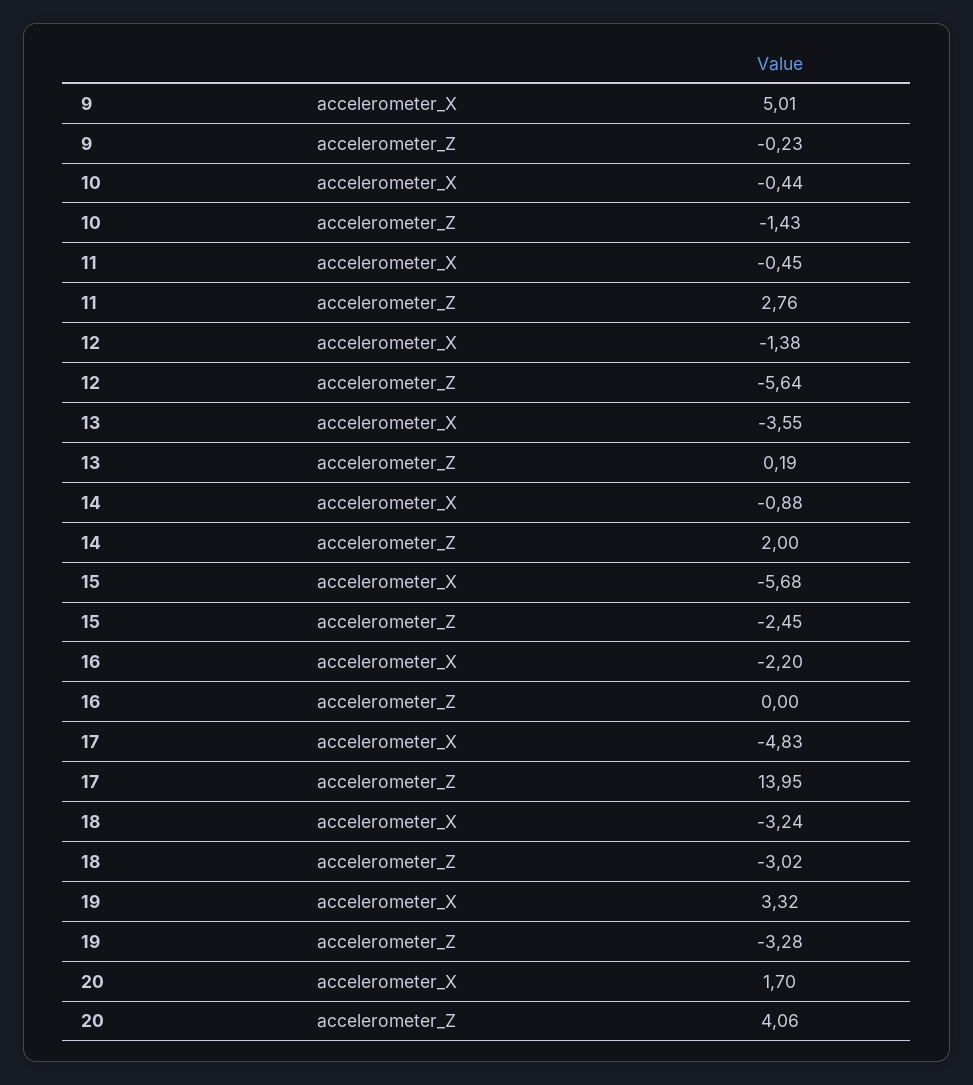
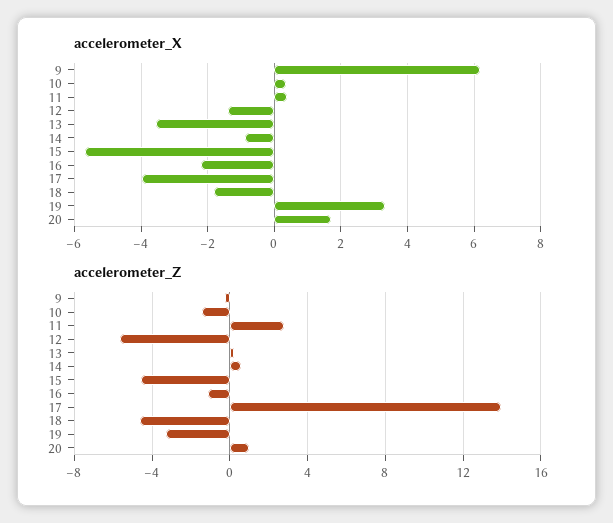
  {
    "accelerometer_X": {
-     "9": 5.01,
+     "9": 6.2,
-     "10": -0.44,
+     "10": 0.4,
-     "11": -0.45,
+     "11": 0.4,
      "12": -1.38,
      "13": -3.55,
      "14": -0.88,
      "15": -5.68,
      "16": -2.2,
-     "17": -4.83,
+     "17": -4,
-     "18": -3.24,
+     "18": -1.8,
      "19": 3.32,
      "20": 1.7
    },
    "accelerometer_Z": {
      "9": -0.23,
      "10": -1.43,
      "11": 2.76,
      "12": -5.64,
      "13": 0.19,
-     "14": 2,
+     "14": 0.5,
-     "15": -2.45,
+     "15": -4.5,
-     "16": 0,
+     "16": -1,
      "17": 13.95,
-     "18": -3.02,
+     "18": -4.5,
      "19": -3.28,
-     "20": 4.06
+     "20": 1
    }
  }

